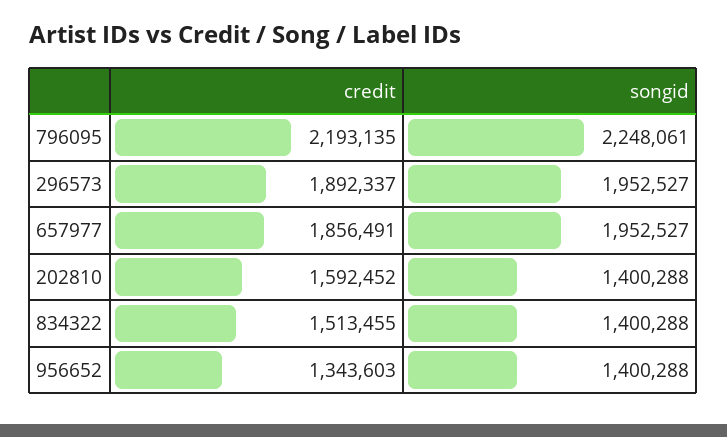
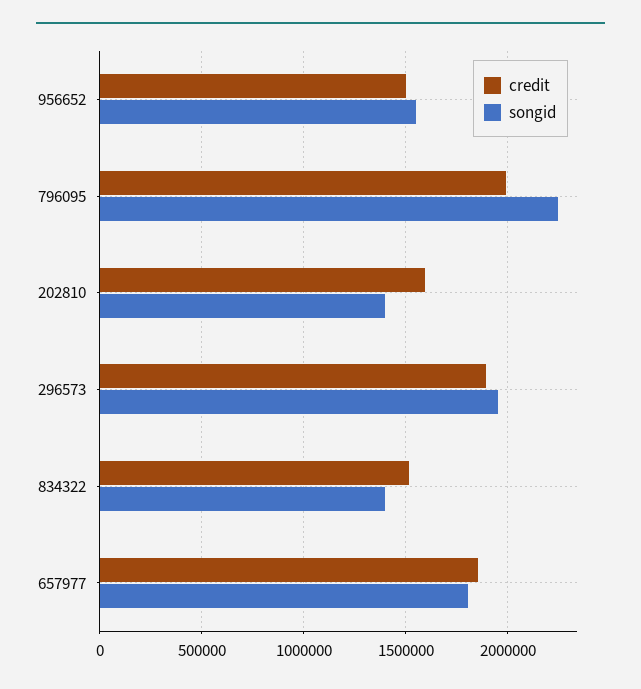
  {
    "credit": {
-     "796095": 2193135,
+     "796095": 2000000,
      "296573": 1892337,
      "657977": 1856491,
      "202810": 1592452,
      "834322": 1513455,
-     "956652": 1343603
+     "956652": 1500000
    },
    "songid": {
      "796095": 2248061,
      "296573": 1952527,
-     "657977": 1952527,
+     "657977": 1800000,
      "202810": 1400288,
      "834322": 1400288,
-     "956652": 1400288
+     "956652": 1550000
    }
  }

